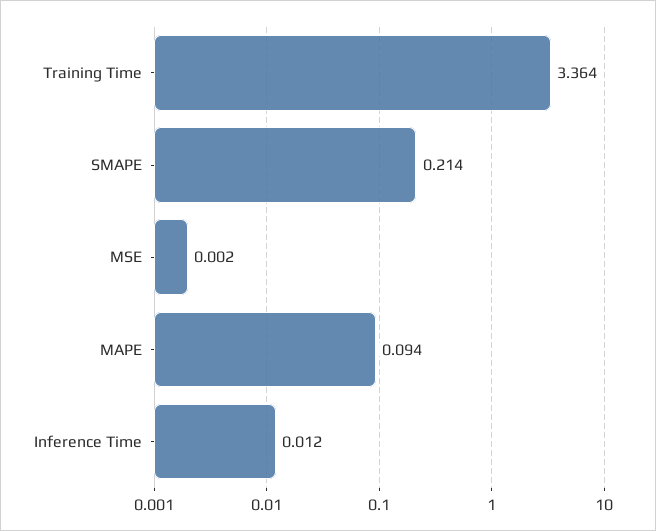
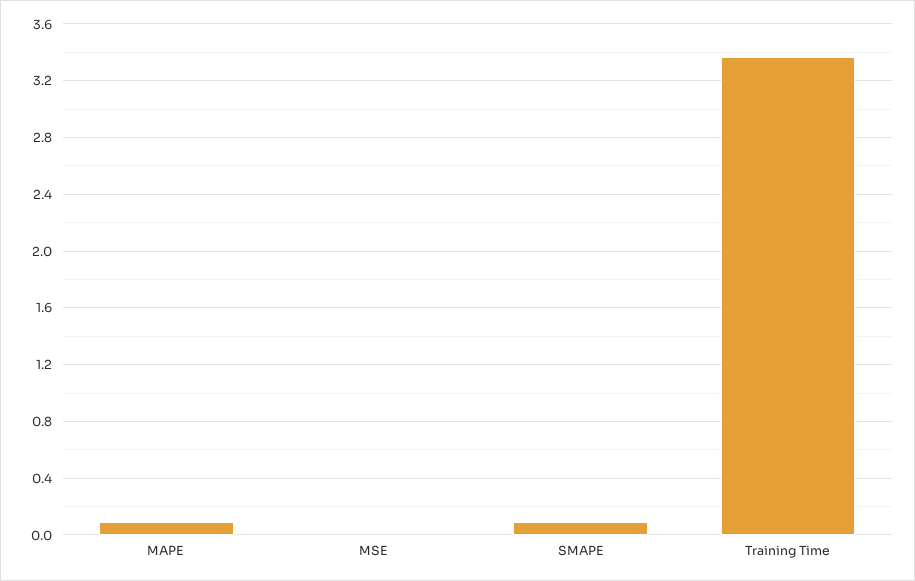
  {
    "Training Time": 3.364,
-   "SMAPE": 0.214,
+   "SMAPE": 0.1,
    "MSE": 0.002,
-   "MAPE": 0.094,
+   "MAPE": 0.094
-   "Inference Time": 0.012
  }

